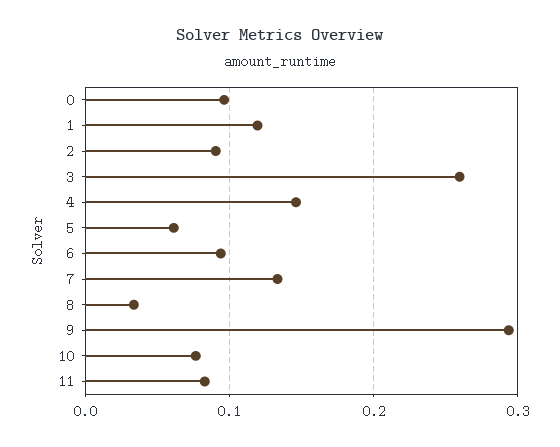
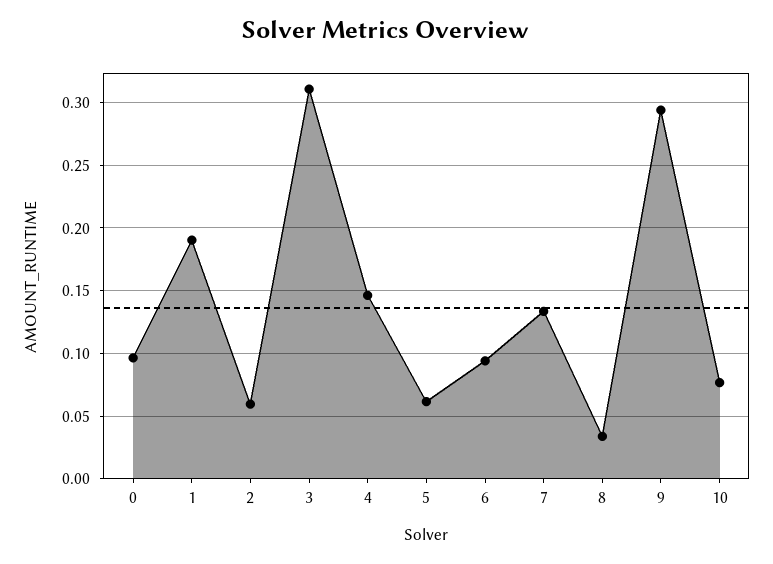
  {
    "0": 0.095,
-   "1": 0.12,
+   "1": 0.19,
-   "2": 0.09,
+   "2": 0.06,
-   "3": 0.26,
+   "3": 0.31,
    "4": 0.145,
    "5": 0.06,
    "6": 0.095,
    "7": 0.135,
    "8": 0.035,
    "9": 0.295,
-   "10": 0.075,
+   "10": 0.075
-   "11": 0.08
  }

